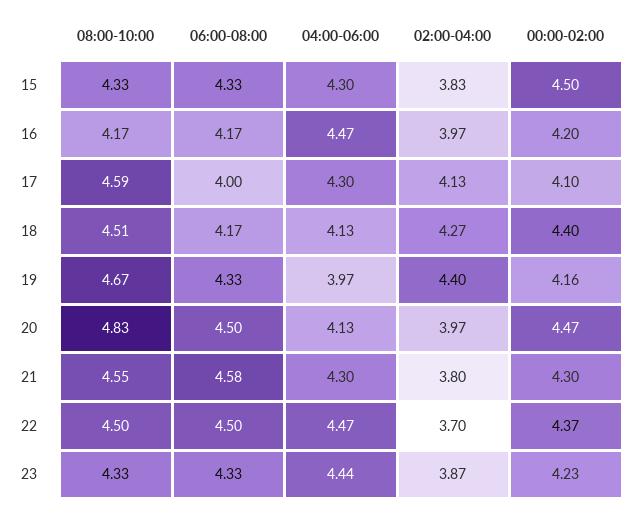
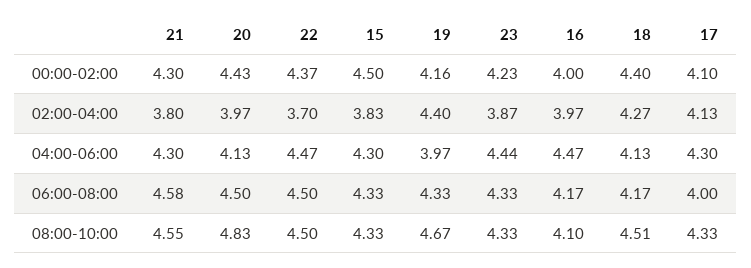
  {
    "08:00-10:00": {
      "15": 4.33,
-     "16": 4.17,
+     "16": 4.1,
-     "17": 4.59,
+     "17": 4.33,
      "18": 4.51,
      "19": 4.67,
      "20": 4.83,
      "21": 4.55,
      "22": 4.5,
      "23": 4.33
    },
    "06:00-08:00": {
      "15": 4.33,
      "16": 4.17,
      "17": 4,
      "18": 4.17,
      "19": 4.33,
      "20": 4.5,
      "21": 4.58,
      "22": 4.5,
      "23": 4.33
    },
    "04:00-06:00": {
      "15": 4.3,
      "16": 4.47,
      "17": 4.3,
      "18": 4.13,
      "19": 3.97,
      "20": 4.13,
      "21": 4.3,
      "22": 4.47,
      "23": 4.44
    },
    "02:00-04:00": {
      "15": 3.83,
      "16": 3.97,
      "17": 4.13,
      "18": 4.27,
      "19": 4.4,
      "20": 3.97,
      "21": 3.8,
      "22": 3.7,
      "23": 3.87
    },
    "00:00-02:00": {
      "15": 4.5,
-     "16": 4.2,
+     "16": 4,
      "17": 4.1,
      "18": 4.4,
      "19": 4.16,
-     "20": 4.47,
+     "20": 4.43,
      "21": 4.3,
      "22": 4.37,
      "23": 4.23
    }
  }

